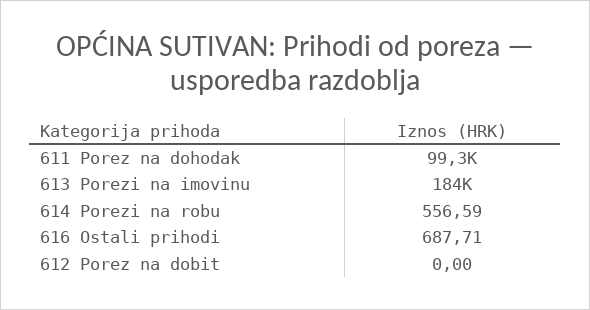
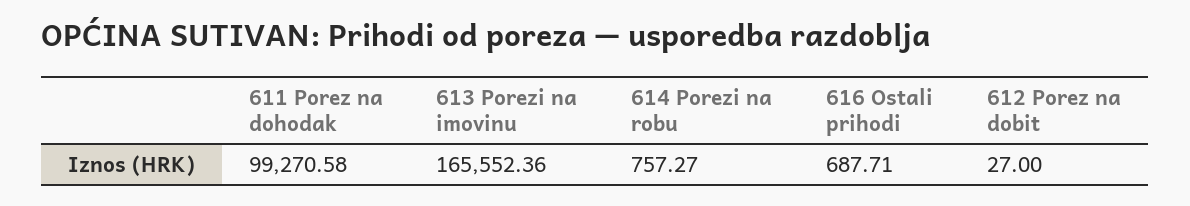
  {
    "611 Porez na dohodak": 99270.58,
-   "613 Porezi na imovinu": 184000,
+   "613 Porezi na imovinu": 165552.36,
-   "614 Porezi na robu": 556.59,
+   "614 Porezi na robu": 757.27,
    "616 Ostali prihodi": 687.71,
-   "612 Porez na dobit": 0
+   "612 Porez na dobit": 27
  }

